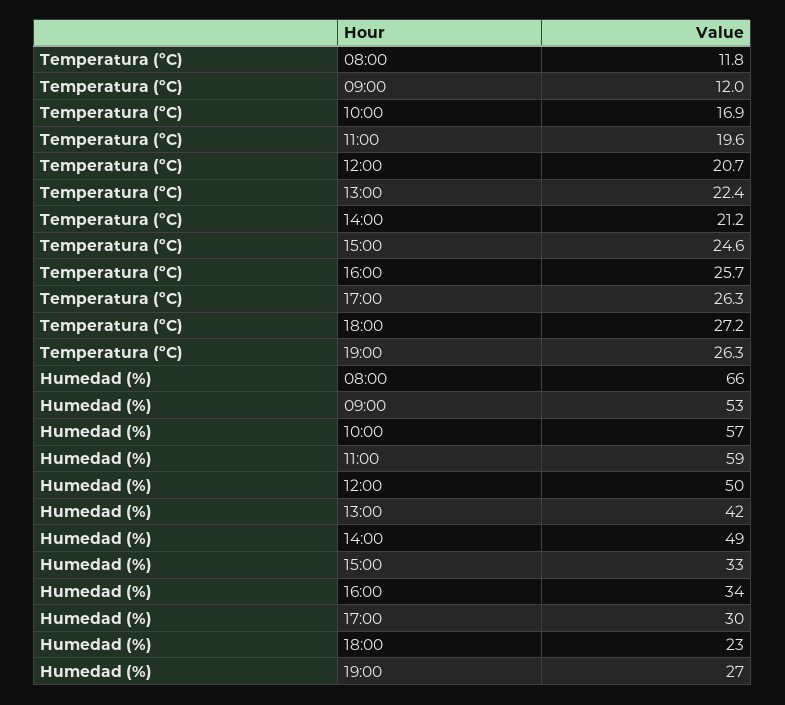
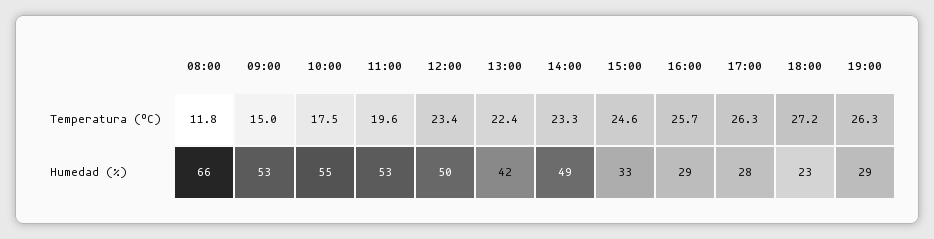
  {
    "Temperatura (ºC)": {
      "08:00": 11.8,
-     "09:00": 12,
+     "09:00": 15,
-     "10:00": 16.9,
+     "10:00": 17.5,
      "11:00": 19.6,
-     "12:00": 20.7,
+     "12:00": 23.4,
      "13:00": 22.4,
-     "14:00": 21.2,
+     "14:00": 23.3,
      "15:00": 24.6,
      "16:00": 25.7,
      "17:00": 26.3,
      "18:00": 27.2,
      "19:00": 26.3
    },
    "Humedad (%)": {
      "08:00": 66,
      "09:00": 53,
-     "10:00": 57,
+     "10:00": 55,
-     "11:00": 59,
+     "11:00": 53,
      "12:00": 50,
      "13:00": 42,
      "14:00": 49,
      "15:00": 33,
-     "16:00": 34,
+     "16:00": 29,
-     "17:00": 30,
+     "17:00": 28,
      "18:00": 23,
-     "19:00": 27
+     "19:00": 29
    }
  }

